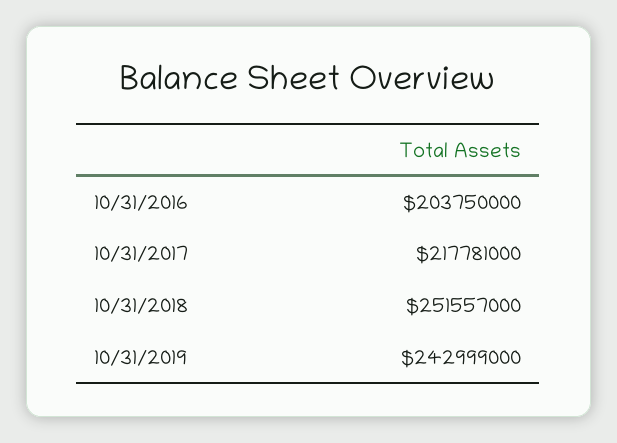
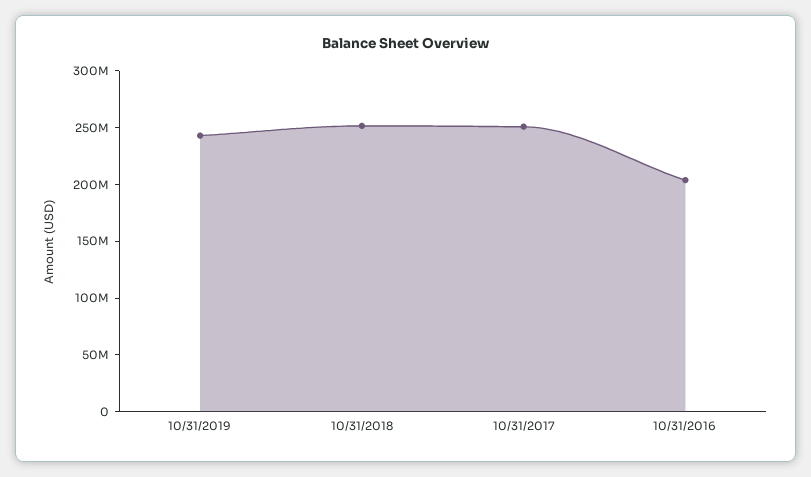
  {
    "10/31/2016": 203750000,
-   "10/31/2017": 217781000,
+   "10/31/2017": 250000000,
    "10/31/2018": 251557000,
    "10/31/2019": 242999000
  }

